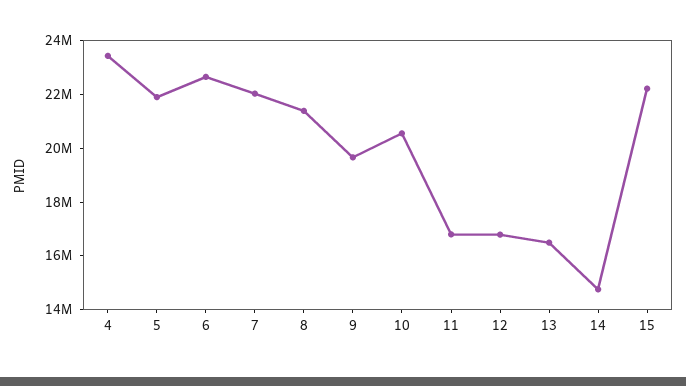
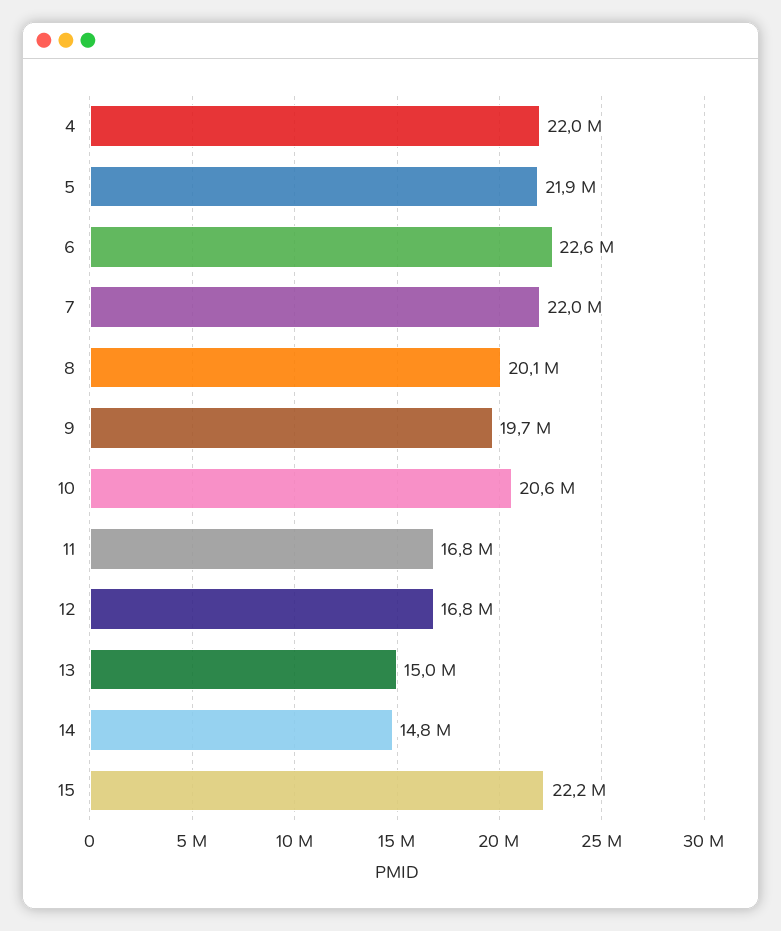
  {
-   "4": 23500000,
+   "4": 22000000,
    "5": 21900000,
    "6": 22600000,
    "7": 22000000,
-   "8": 21500000,
+   "8": 20100000,
    "9": 19700000,
    "10": 20600000,
    "11": 16800000,
    "12": 16800000,
-   "13": 16500000,
+   "13": 15000000,
    "14": 14800000,
    "15": 22200000
  }

